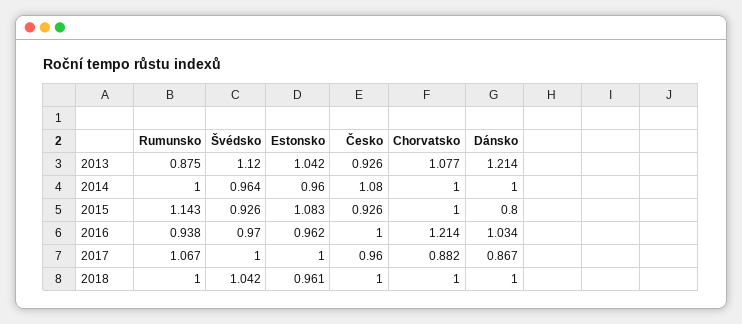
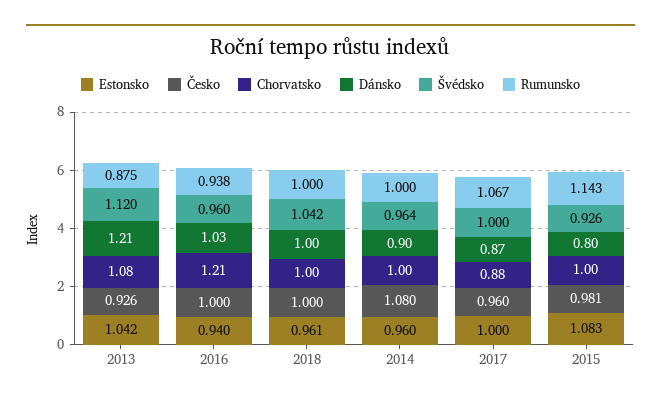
  {
    "Rumunsko": {
      "2013": 0.875,
      "2014": 1,
      "2015": 1.143,
      "2016": 0.938,
      "2017": 1.067,
      "2018": 1
    },
    "Švédsko": {
      "2013": 1.12,
      "2014": 0.964,
      "2015": 0.926,
-     "2016": 0.97,
+     "2016": 0.96,
      "2017": 1,
      "2018": 1.042
    },
    "Estonsko": {
      "2013": 1.042,
      "2014": 0.96,
      "2015": 1.083,
-     "2016": 0.962,
+     "2016": 0.94,
      "2017": 1,
      "2018": 0.961
    },
    "Česko": {
      "2013": 0.926,
      "2014": 1.08,
-     "2015": 0.926,
+     "2015": 0.981,
      "2016": 1,
      "2017": 0.96,
      "2018": 1
    },
    "Chorvatsko": {
      "2013": 1.077,
      "2014": 1,
      "2015": 1,
      "2016": 1.214,
      "2017": 0.882,
      "2018": 1
    },
    "Dánsko": {
      "2013": 1.214,
-     "2014": 1,
+     "2014": 0.9,
      "2015": 0.8,
      "2016": 1.034,
      "2017": 0.867,
      "2018": 1
    }
  }

